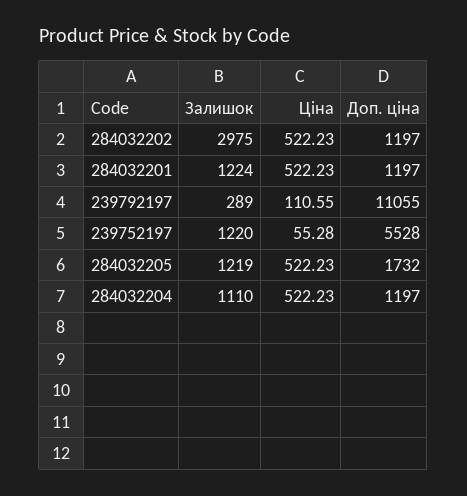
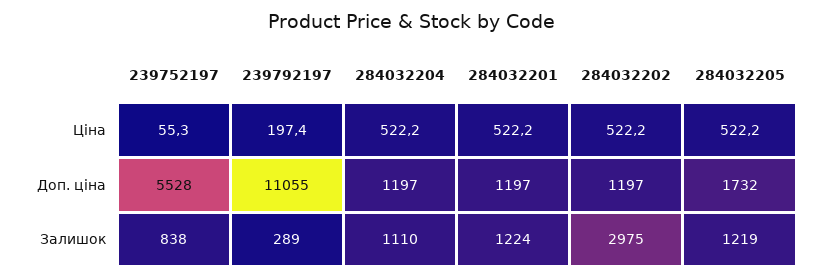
  {
    "Залишок": {
      "284032202": 2975,
      "284032201": 1224,
      "239792197": 289,
-     "239752197": 1220,
+     "239752197": 838,
      "284032205": 1219,
      "284032204": 1110
    },
    "Ціна": {
      "284032202": 522.23,
      "284032201": 522.23,
-     "239792197": 110.55,
+     "239792197": 197.4,
      "239752197": 55.28,
      "284032205": 522.23,
      "284032204": 522.23
    },
    "Доп. ціна": {
      "284032202": 1197,
      "284032201": 1197,
      "239792197": 11055,
      "239752197": 5528,
      "284032205": 1732,
      "284032204": 1197
    }
  }

